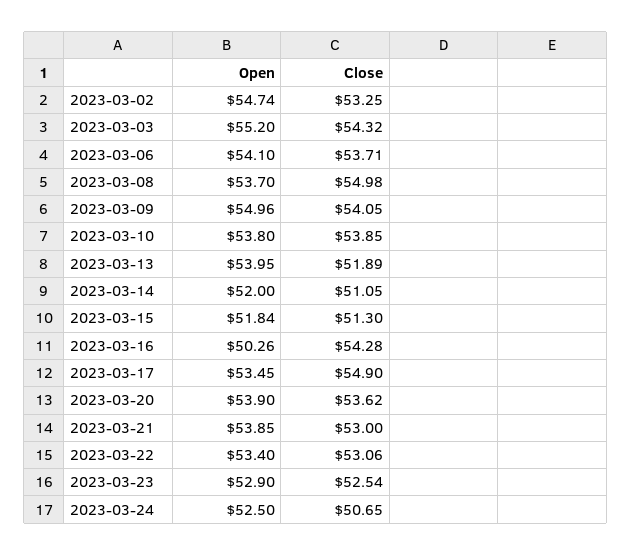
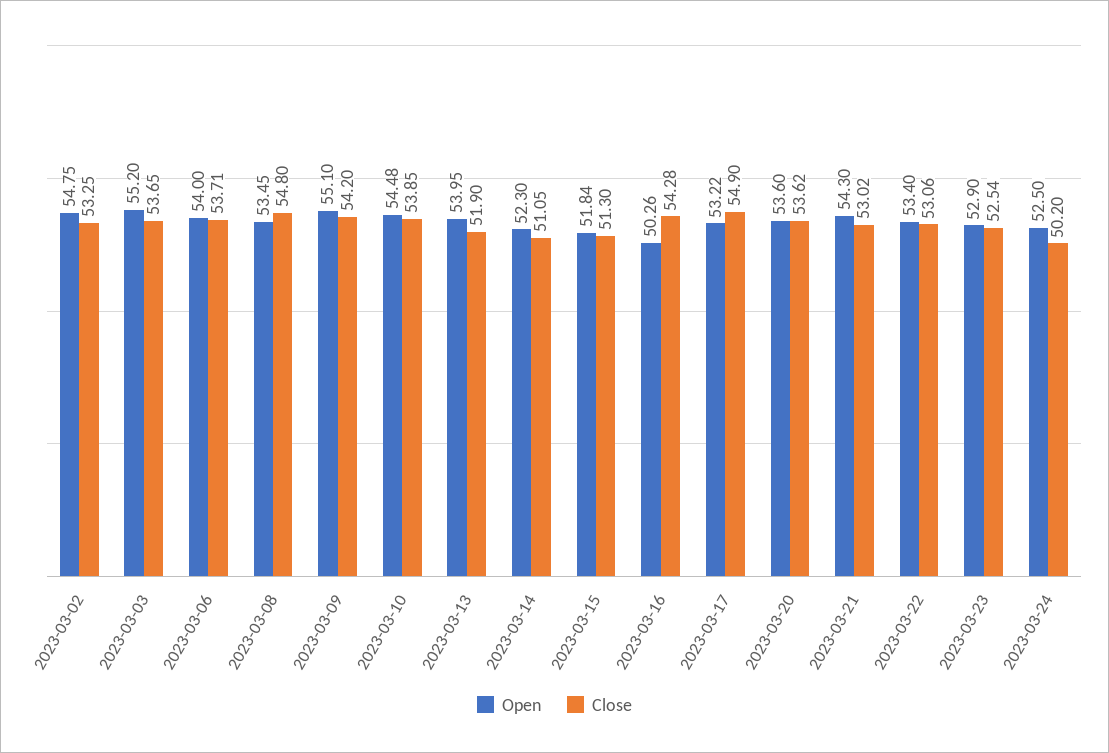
  {
    "Open": {
-     "2023-03-02": 54.74,
+     "2023-03-02": 54.75,
      "2023-03-03": 55.2,
-     "2023-03-06": 54.1,
+     "2023-03-06": 54,
-     "2023-03-08": 53.7,
+     "2023-03-08": 53.45,
-     "2023-03-09": 54.96,
+     "2023-03-09": 55.1,
-     "2023-03-10": 53.8,
+     "2023-03-10": 54.48,
      "2023-03-13": 53.95,
-     "2023-03-14": 52,
+     "2023-03-14": 52.3,
      "2023-03-15": 51.84,
      "2023-03-16": 50.26,
-     "2023-03-17": 53.45,
+     "2023-03-17": 53.22,
-     "2023-03-20": 53.9,
+     "2023-03-20": 53.6,
-     "2023-03-21": 53.85,
+     "2023-03-21": 54.3,
      "2023-03-22": 53.4,
      "2023-03-23": 52.9,
      "2023-03-24": 52.5
    },
    "Close": {
      "2023-03-02": 53.25,
-     "2023-03-03": 54.32,
+     "2023-03-03": 53.65,
      "2023-03-06": 53.71,
-     "2023-03-08": 54.98,
+     "2023-03-08": 54.8,
-     "2023-03-09": 54.05,
+     "2023-03-09": 54.2,
      "2023-03-10": 53.85,
-     "2023-03-13": 51.89,
+     "2023-03-13": 51.9,
      "2023-03-14": 51.05,
      "2023-03-15": 51.3,
      "2023-03-16": 54.28,
      "2023-03-17": 54.9,
      "2023-03-20": 53.62,
-     "2023-03-21": 53,
+     "2023-03-21": 53.02,
      "2023-03-22": 53.06,
      "2023-03-23": 52.54,
-     "2023-03-24": 50.65
+     "2023-03-24": 50.2
    }
  }

